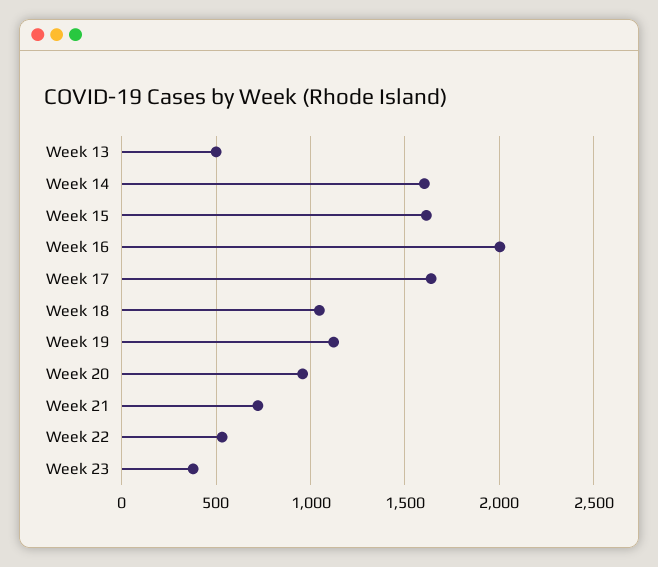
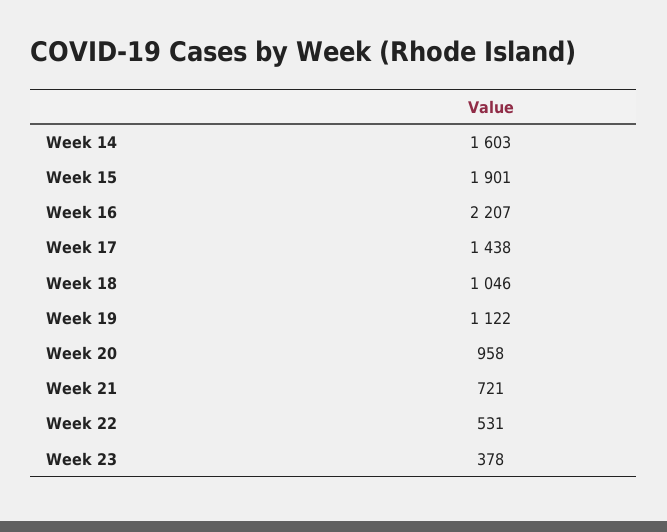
  {
-   "Week 13": 500,
    "Week 14": 1603,
-   "Week 15": 1600,
+   "Week 15": 1901,
-   "Week 16": 2000,
+   "Week 16": 2207,
-   "Week 17": 1650,
+   "Week 17": 1438,
    "Week 18": 1046,
    "Week 19": 1122,
    "Week 20": 958,
    "Week 21": 721,
    "Week 22": 531,
    "Week 23": 378
  }

